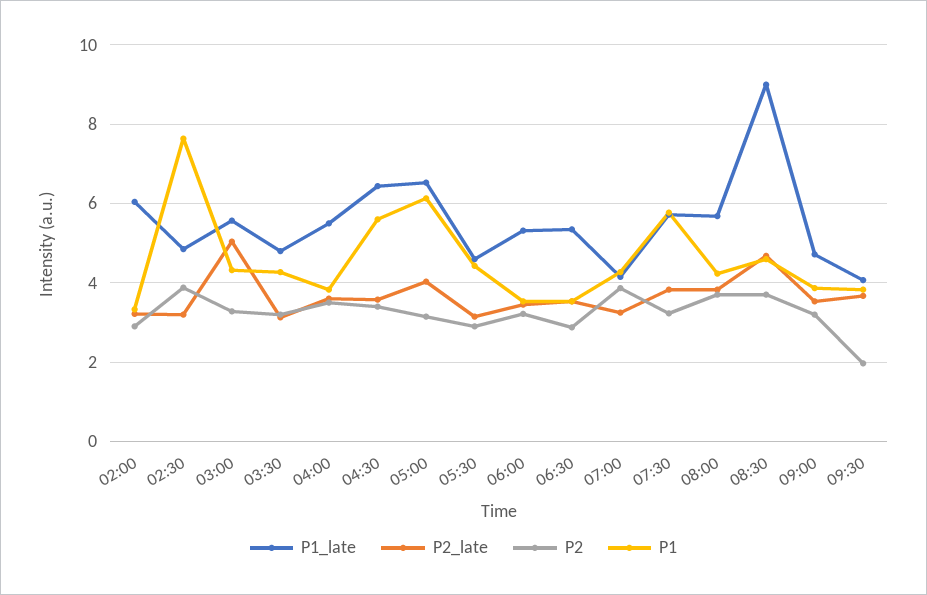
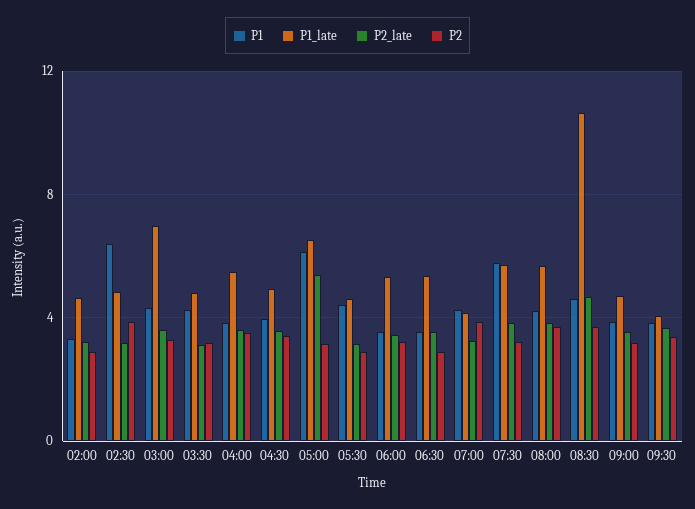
  {
    "P1_late": {
-     "02:00": 6,
+     "02:00": 4.5,
      "02:30": 4.8,
-     "03:00": 5.6,
+     "03:00": 7,
      "03:30": 4.8,
      "04:00": 5.6,
-     "04:30": 6.4,
+     "04:30": 5,
      "05:00": 6.6,
      "05:30": 4.6,
      "06:00": 5.4,
      "06:30": 5.4,
      "07:00": 4.2,
      "07:30": 5.8,
      "08:00": 5.6,
-     "08:30": 9,
+     "08:30": 10.5,
      "09:00": 4.8,
      "09:30": 4
    },
    "P2_late": {
      "02:00": 3.2,
      "02:30": 3.2,
-     "03:00": 5,
+     "03:00": 3.5,
      "03:30": 3.2,
      "04:00": 3.6,
      "04:30": 3.6,
-     "05:00": 4,
+     "05:00": 5.5,
      "05:30": 3.2,
      "06:00": 3.4,
      "06:30": 3.6,
      "07:00": 3.2,
      "07:30": 3.8,
      "08:00": 3.8,
      "08:30": 4.6,
      "09:00": 3.6,
      "09:30": 3.6
    },
    "P2": {
      "02:00": 3,
      "02:30": 3.8,
      "03:00": 3.2,
      "03:30": 3.2,
      "04:00": 3.6,
      "04:30": 3.4,
      "05:00": 3.2,
      "05:30": 3,
      "06:00": 3.2,
      "06:30": 2.8,
      "07:00": 3.8,
      "07:30": 3.2,
      "08:00": 3.8,
      "08:30": 3.8,
      "09:00": 3.2,
-     "09:30": 2
+     "09:30": 3.5
    },
    "P1": {
      "02:00": 3.4,
-     "02:30": 7.6,
+     "02:30": 6.5,
      "03:00": 4.4,
      "03:30": 4.2,
      "04:00": 3.8,
-     "04:30": 5.6,
+     "04:30": 4,
      "05:00": 6.2,
      "05:30": 4.4,
      "06:00": 3.6,
      "06:30": 3.6,
      "07:00": 4.2,
      "07:30": 5.8,
      "08:00": 4.2,
      "08:30": 4.6,
      "09:00": 3.8,
      "09:30": 3.8
    }
  }

